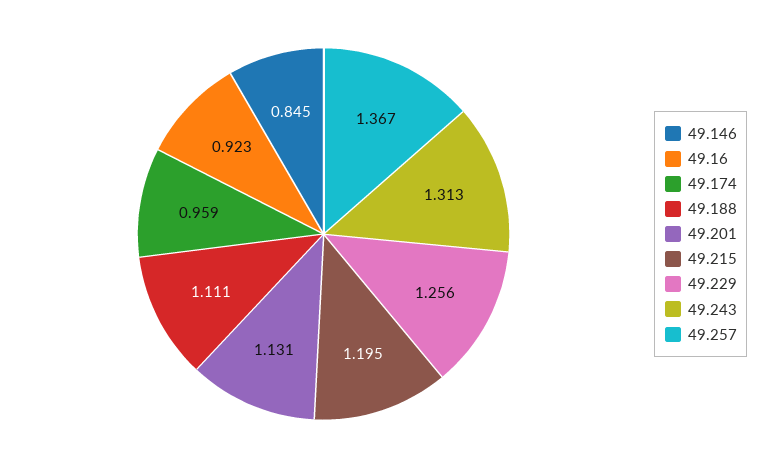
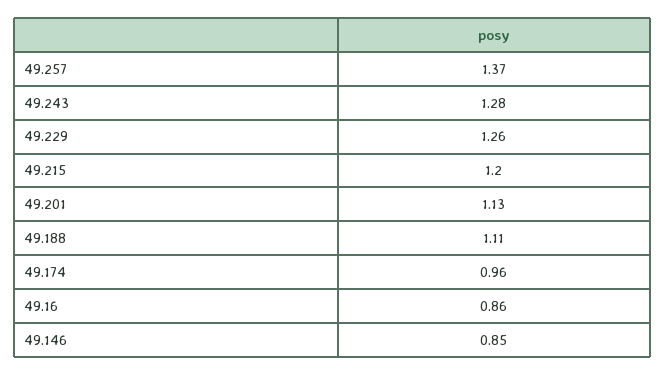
  {
    "49.146": 0.845,
-   "49.16": 0.923,
+   "49.16": 0.86,
    "49.174": 0.959,
    "49.188": 1.111,
    "49.201": 1.131,
    "49.215": 1.195,
    "49.229": 1.256,
-   "49.243": 1.313,
+   "49.243": 1.28,
    "49.257": 1.367
  }

